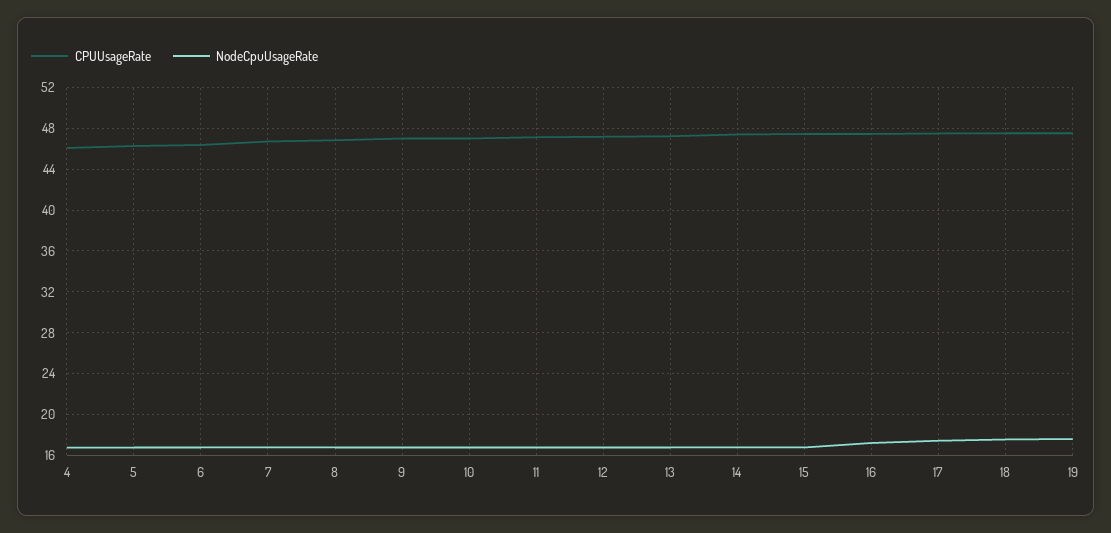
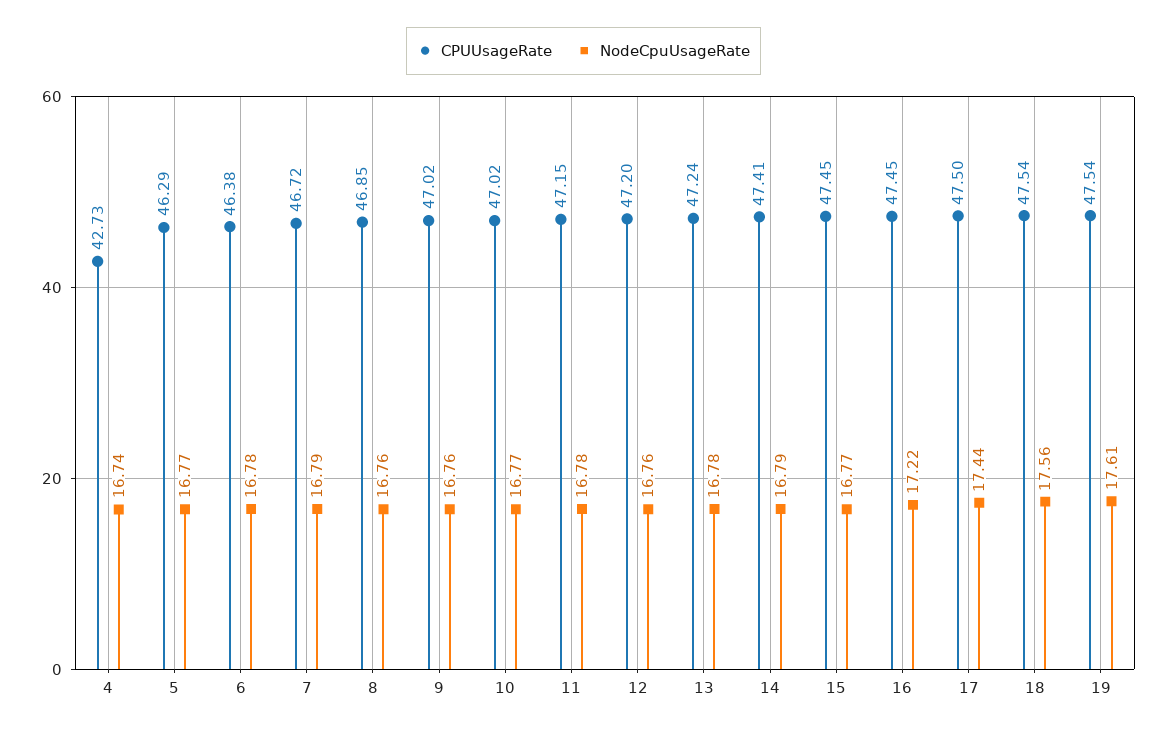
  {
    "CPUUsageRate": {
-     "4": 46,
+     "4": 42.73,
      "5": 46.29,
      "6": 46.38,
      "7": 46.72,
      "8": 46.85,
      "9": 47.02,
      "10": 47.02,
      "11": 47.15,
      "12": 47.2,
      "13": 47.24,
      "14": 47.41,
      "15": 47.45,
      "16": 47.45,
      "17": 47.5,
      "18": 47.54,
      "19": 47.54
    },
    "NodeCpuUsageRate": {
      "4": 16.74,
      "5": 16.77,
      "6": 16.78,
      "7": 16.79,
      "8": 16.76,
      "9": 16.76,
      "10": 16.77,
      "11": 16.78,
      "12": 16.76,
      "13": 16.78,
      "14": 16.79,
      "15": 16.77,
      "16": 17.22,
      "17": 17.44,
      "18": 17.56,
      "19": 17.61
    }
  }

